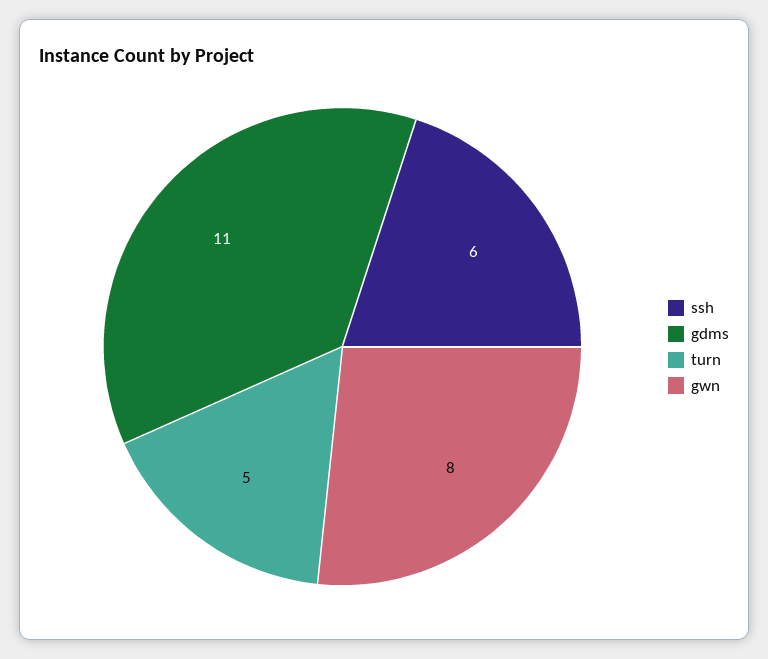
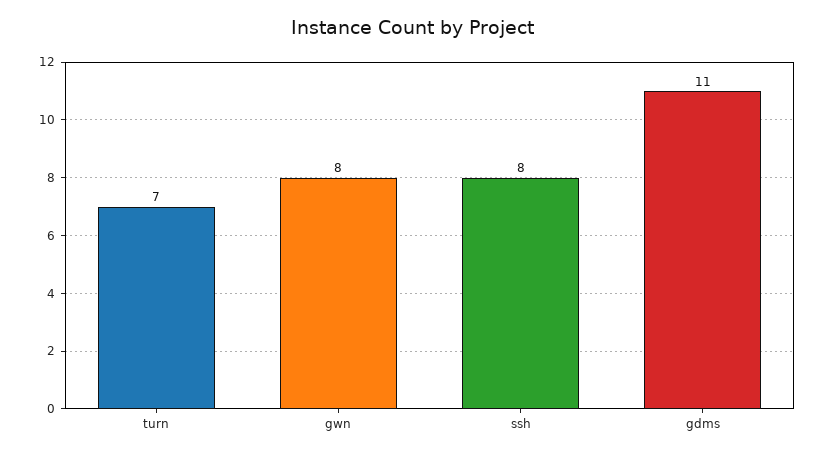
  {
-   "ssh": 6,
+   "ssh": 8,
    "gdms": 11,
-   "turn": 5,
+   "turn": 7,
    "gwn": 8
  }

